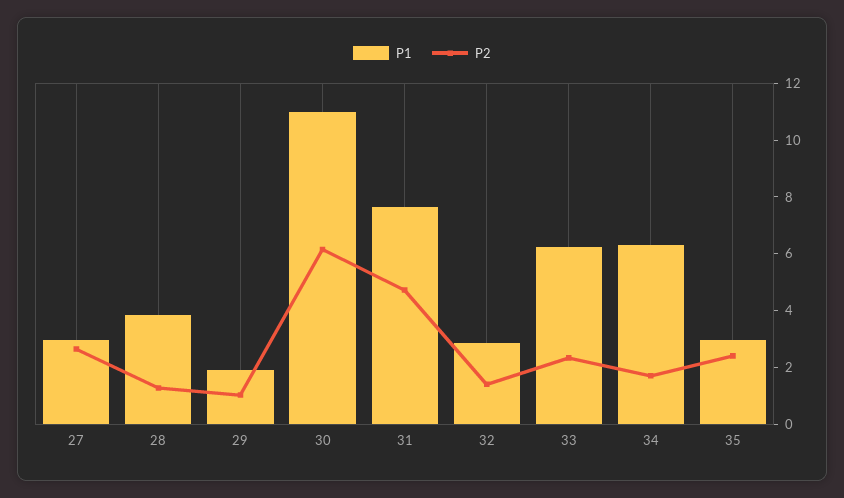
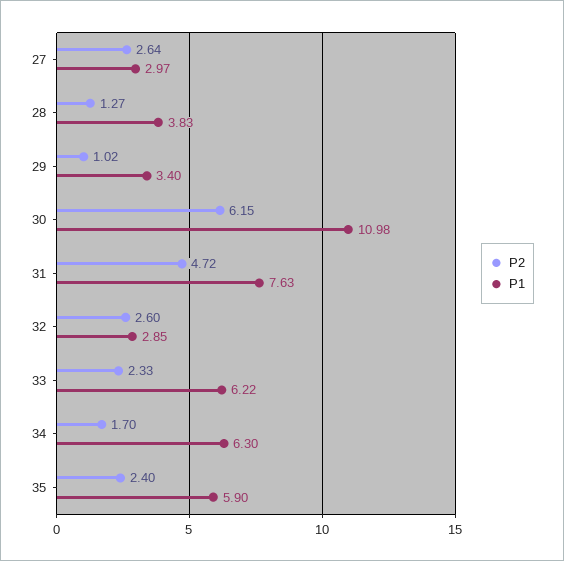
  {
    "P1": {
      "27": 2.97,
      "28": 3.83,
-     "29": 2,
+     "29": 3.4,
      "30": 10.98,
      "31": 7.63,
      "32": 2.85,
      "33": 6.22,
      "34": 6.3,
-     "35": 3
+     "35": 5.9
    },
    "P2": {
      "27": 2.64,
      "28": 1.27,
      "29": 1.02,
      "30": 6.15,
      "31": 4.72,
-     "32": 1.5,
+     "32": 2.6,
      "33": 2.33,
      "34": 1.7,
      "35": 2.4
    }
  }

